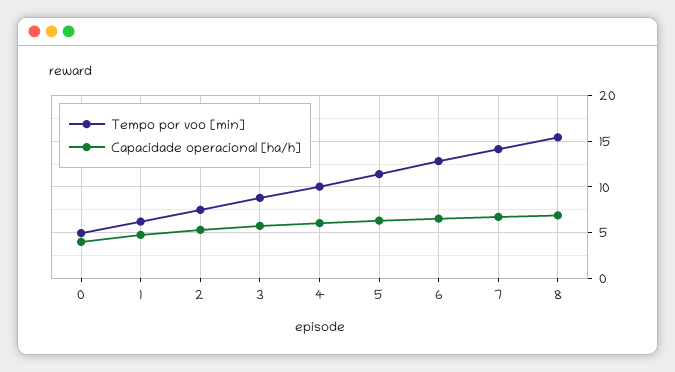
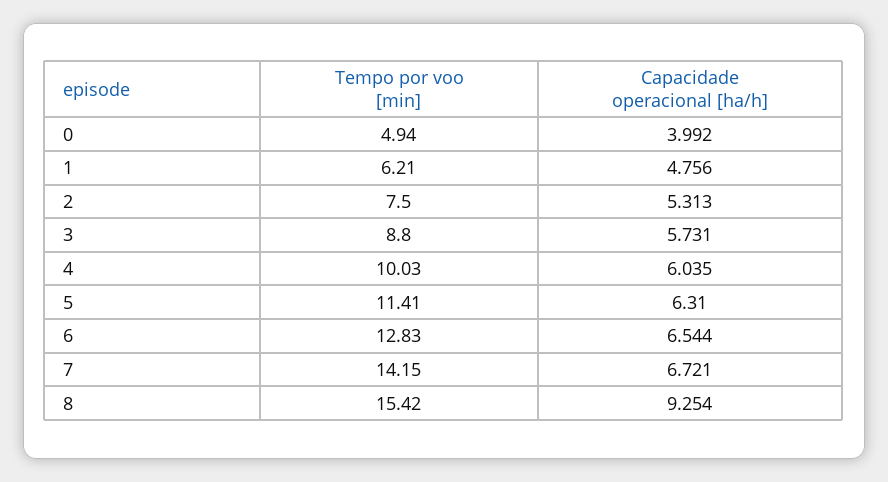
  {
    "Tempo por voo [min]": {
      "0": 4.94,
      "1": 6.21,
      "2": 7.5,
      "3": 8.8,
      "4": 10.03,
      "5": 11.41,
      "6": 12.83,
      "7": 14.15,
      "8": 15.42
    },
    "Capacidade operacional [ha/h]": {
      "0": 3.992,
      "1": 4.756,
      "2": 5.313,
      "3": 5.731,
      "4": 6.035,
      "5": 6.31,
      "6": 6.544,
      "7": 6.721,
-     "8": 7
+     "8": 9.254
    }
  }

